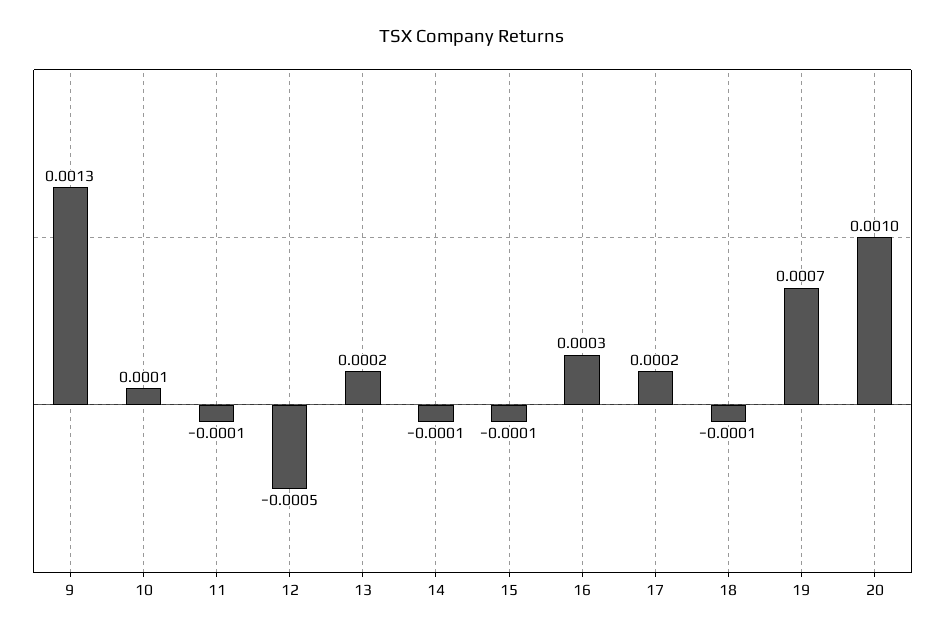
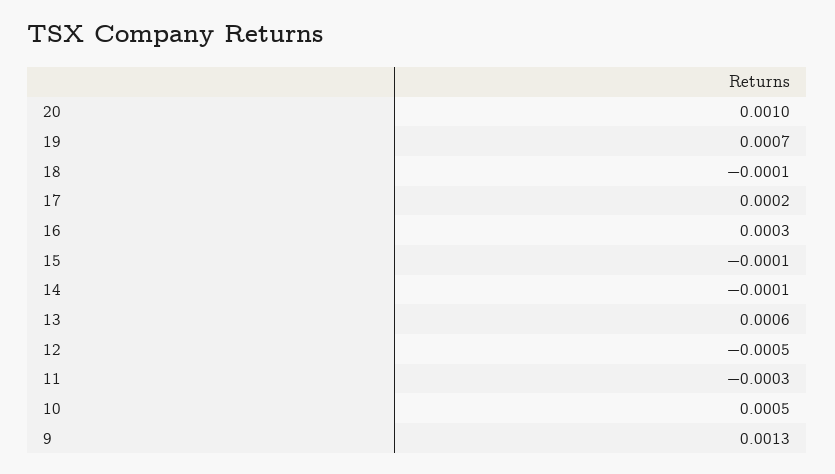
  {
    "9": 0.0013,
-   "10": 0.0001,
+   "10": 0.0005,
-   "11": -0.0001,
+   "11": -0.0003,
    "12": -0.0005,
-   "13": 0.0002,
+   "13": 0.0006,
    "14": -0.0001,
    "15": -0.0001,
    "16": 0.0003,
    "17": 0.0002,
    "18": -0.0001,
    "19": 0.0007,
    "20": 0.001
  }

